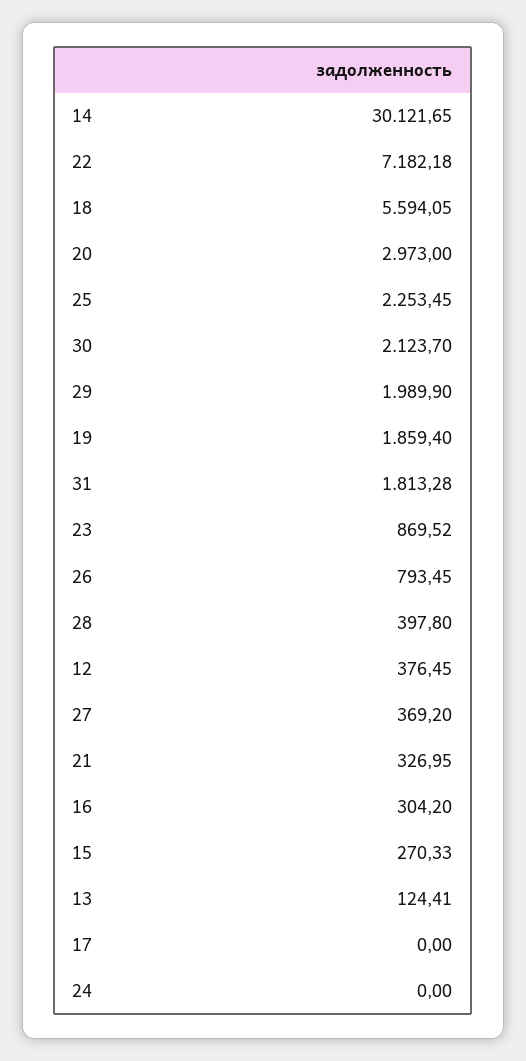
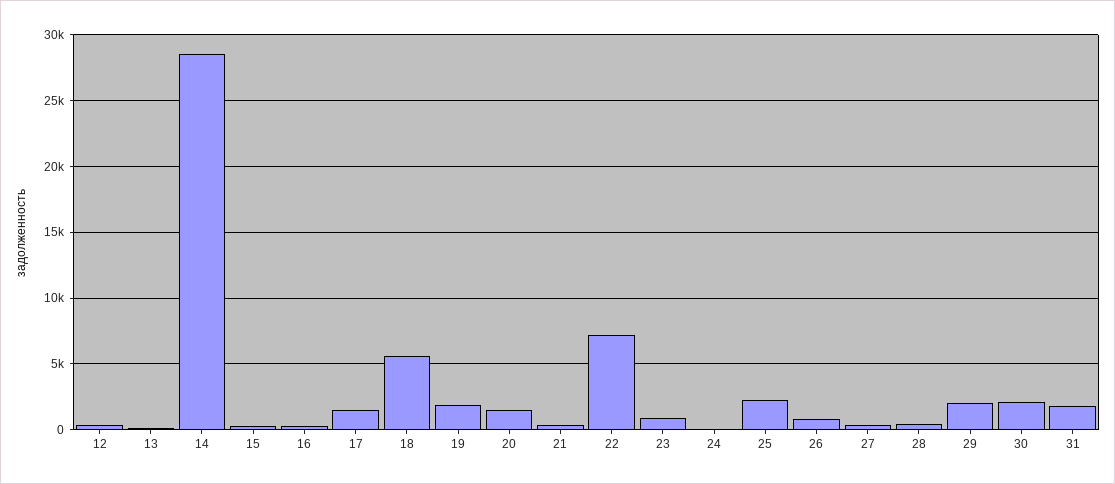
  {
-   "14": 30121.65,
+   "14": 28500,
    "22": 7182.18,
    "18": 5594.05,
-   "20": 2973,
+   "20": 1500,
    "25": 2253.45,
    "30": 2123.7,
    "29": 1989.9,
    "19": 1859.4,
    "31": 1813.28,
    "23": 869.52,
    "26": 793.45,
    "28": 397.8,
    "12": 376.45,
    "27": 369.2,
    "21": 326.95,
    "16": 304.2,
    "15": 270.33,
    "13": 124.41,
-   "17": 0,
+   "17": 1500,
    "24": 0
  }

